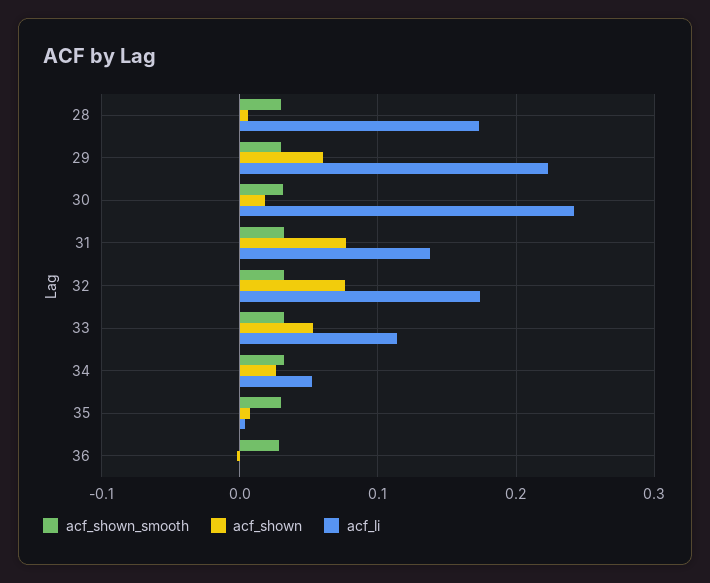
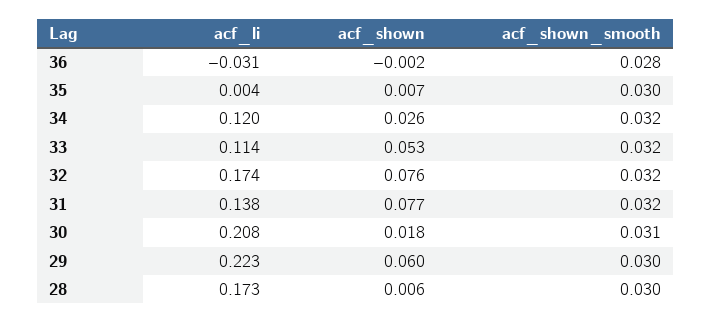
  {
    "acf_shown_smooth": {
      "28": 0.03,
      "29": 0.03,
      "30": 0.031,
      "31": 0.032,
      "32": 0.032,
      "33": 0.032,
      "34": 0.032,
      "35": 0.03,
      "36": 0.028
    },
    "acf_shown": {
      "28": 0.006,
      "29": 0.06,
      "30": 0.018,
      "31": 0.077,
      "32": 0.076,
      "33": 0.053,
      "34": 0.026,
      "35": 0.007,
      "36": -0.002
    },
    "acf_li": {
      "28": 0.173,
      "29": 0.223,
-     "30": 0.24,
+     "30": 0.208,
      "31": 0.138,
      "32": 0.174,
      "33": 0.114,
-     "34": 0.05,
+     "34": 0.12,
      "35": 0.004,
-     "36": 0
+     "36": -0.031
    }
  }

